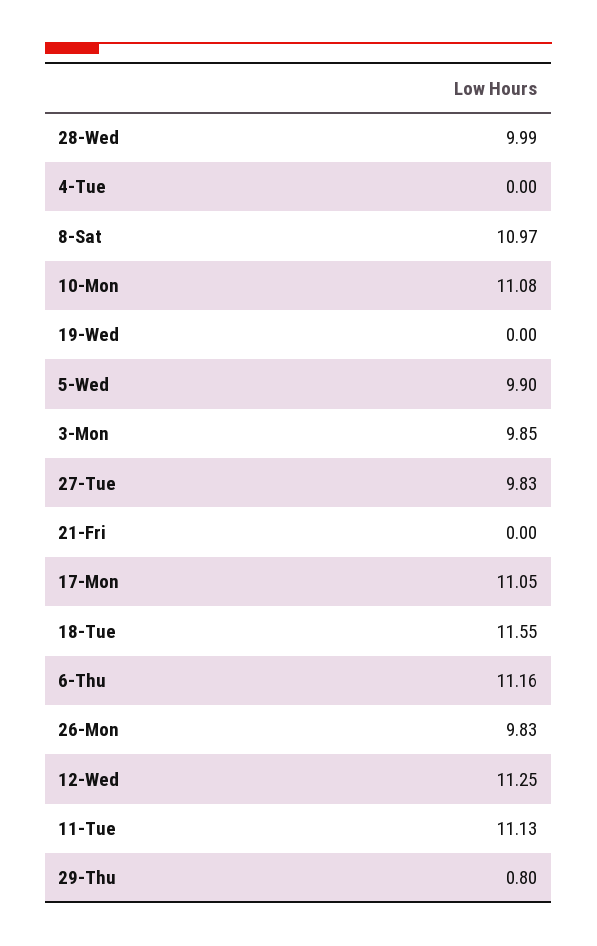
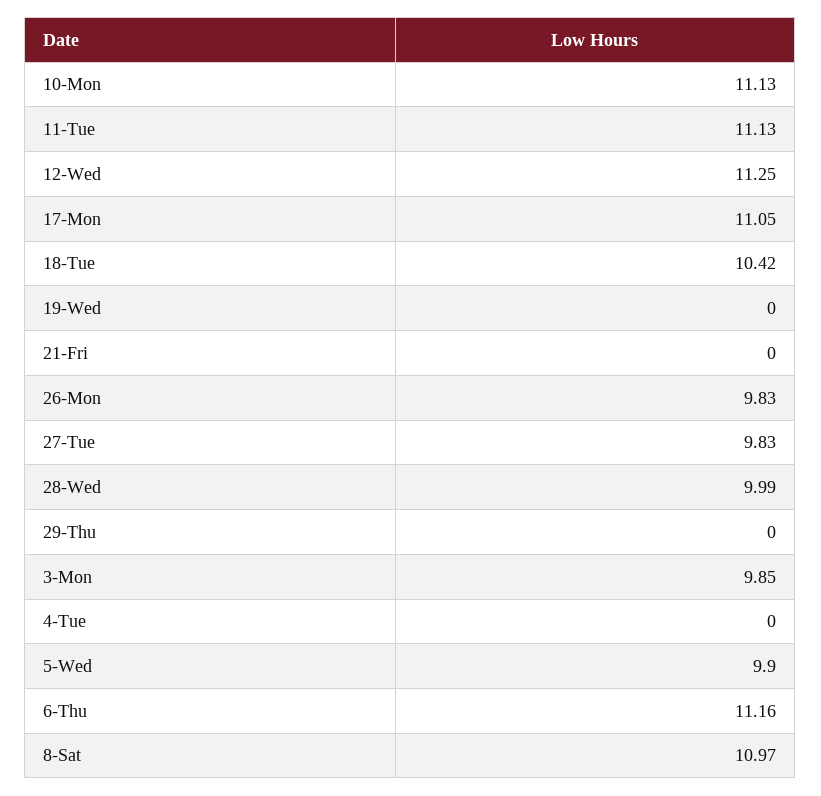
  {
    "28-Wed": 9.99,
    "4-Tue": 0,
    "8-Sat": 10.97,
-   "10-Mon": 11.08,
+   "10-Mon": 11.13,
    "19-Wed": 0,
    "5-Wed": 9.9,
    "3-Mon": 9.85,
    "27-Tue": 9.83,
    "21-Fri": 0,
    "17-Mon": 11.05,
-   "18-Tue": 11.55,
+   "18-Tue": 10.42,
    "6-Thu": 11.16,
    "26-Mon": 9.83,
    "12-Wed": 11.25,
    "11-Tue": 11.13,
-   "29-Thu": 0.8
+   "29-Thu": 0
  }

